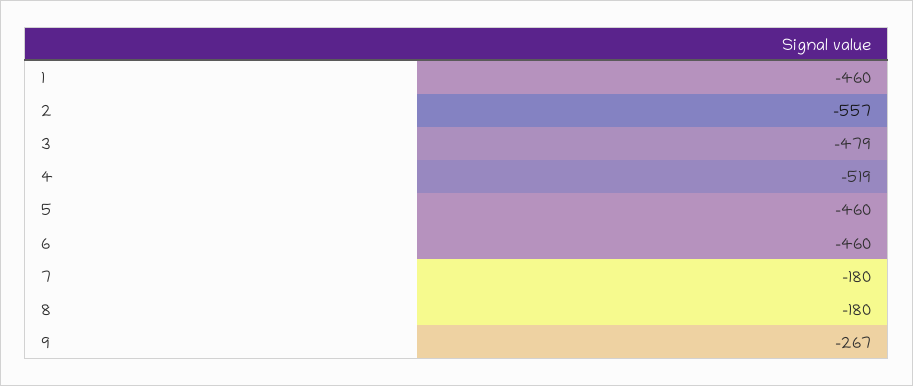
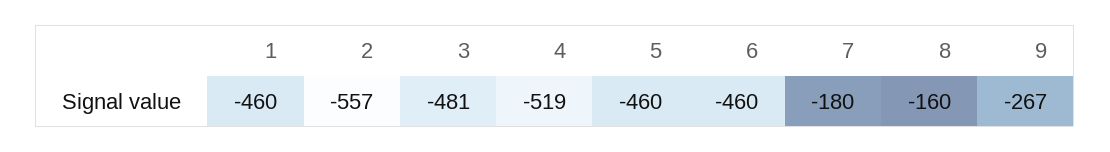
  {
    "1": -460,
    "2": -557,
-   "3": -479,
+   "3": -481,
    "4": -519,
    "5": -460,
    "6": -460,
    "7": -180,
-   "8": -180,
+   "8": -160,
    "9": -267
  }

